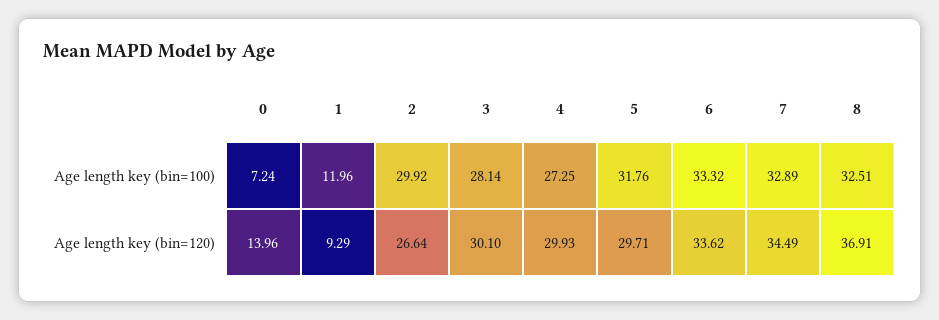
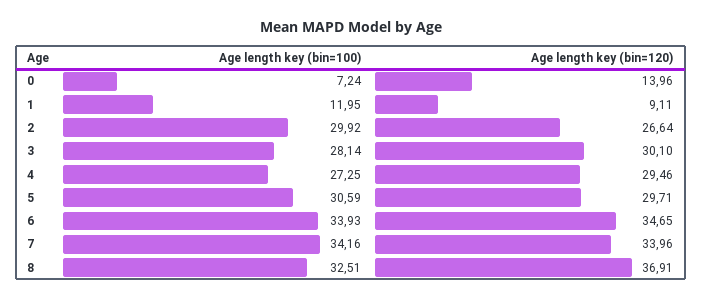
  {
    "0": {
      "Age length key (bin=100)": 7.24,
      "Age length key (bin=120)": 13.96
    },
    "1": {
-     "Age length key (bin=100)": 11.96,
+     "Age length key (bin=100)": 11.95,
-     "Age length key (bin=120)": 9.29
+     "Age length key (bin=120)": 9.11
    },
    "2": {
      "Age length key (bin=100)": 29.92,
      "Age length key (bin=120)": 26.64
    },
    "3": {
      "Age length key (bin=100)": 28.14,
      "Age length key (bin=120)": 30.1
    },
    "4": {
      "Age length key (bin=100)": 27.25,
-     "Age length key (bin=120)": 29.93
+     "Age length key (bin=120)": 29.46
    },
    "5": {
-     "Age length key (bin=100)": 31.76,
+     "Age length key (bin=100)": 30.59,
      "Age length key (bin=120)": 29.71
    },
    "6": {
-     "Age length key (bin=100)": 33.32,
+     "Age length key (bin=100)": 33.93,
-     "Age length key (bin=120)": 33.62
+     "Age length key (bin=120)": 34.65
    },
    "7": {
-     "Age length key (bin=100)": 32.89,
+     "Age length key (bin=100)": 34.16,
-     "Age length key (bin=120)": 34.49
+     "Age length key (bin=120)": 33.96
    },
    "8": {
      "Age length key (bin=100)": 32.51,
      "Age length key (bin=120)": 36.91
    }
  }

